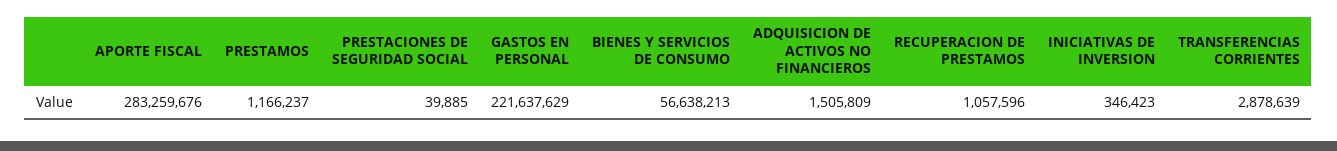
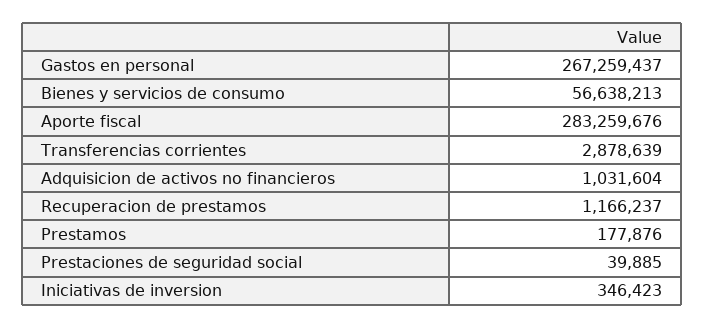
  {
    "APORTE FISCAL": 283259676,
-   "PRESTAMOS": 1166237,
+   "PRESTAMOS": 177876,
    "PRESTACIONES DE SEGURIDAD SOCIAL": 39885,
-   "GASTOS EN PERSONAL": 221637629,
+   "GASTOS EN PERSONAL": 267259437,
    "BIENES Y SERVICIOS DE CONSUMO": 56638213,
-   "ADQUISICION DE ACTIVOS NO FINANCIEROS": 1505809,
+   "ADQUISICION DE ACTIVOS NO FINANCIEROS": 1031604,
-   "RECUPERACION DE PRESTAMOS": 1057596,
+   "RECUPERACION DE PRESTAMOS": 1166237,
    "INICIATIVAS DE INVERSION": 346423,
    "TRANSFERENCIAS CORRIENTES": 2878639
  }

